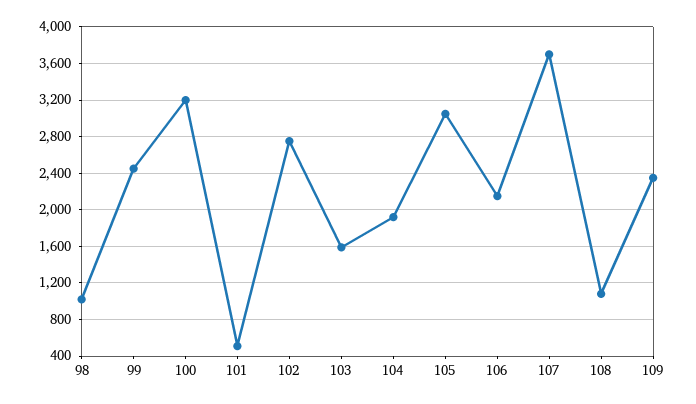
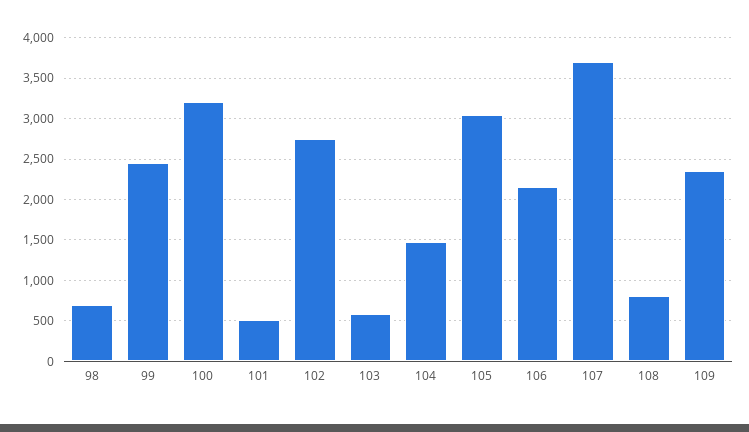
  {
-   "98": 1000,
+   "98": 700,
    "99": 2500,
    "100": 3200,
    "101": 500,
    "102": 2800,
-   "103": 1600,
+   "103": 600,
-   "104": 1900,
+   "104": 1500,
    "105": 3100,
    "106": 2200,
    "107": 3700,
-   "108": 1100,
+   "108": 800,
    "109": 2400
  }

